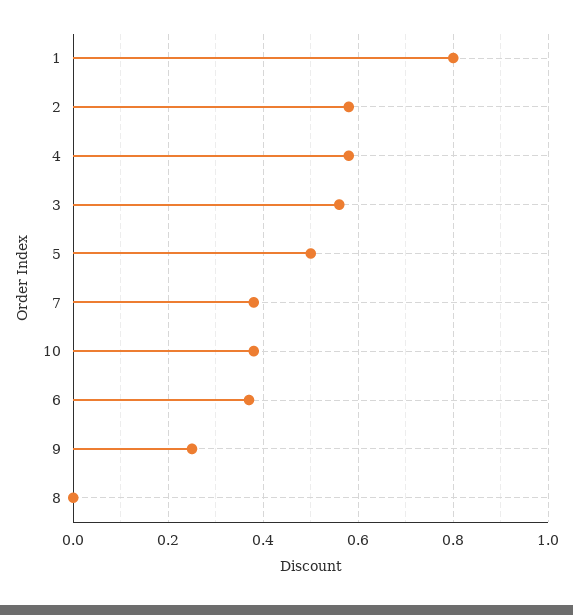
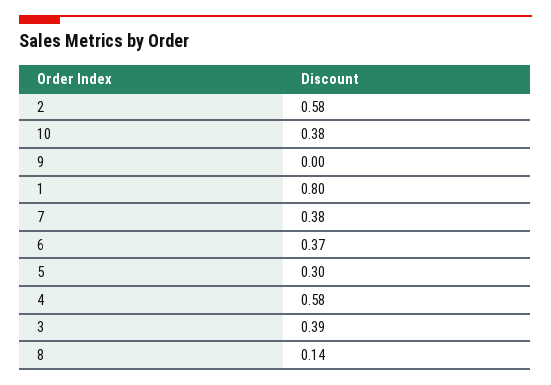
  {
    "1": 0.8,
    "2": 0.58,
    "4": 0.58,
-   "3": 0.55,
+   "3": 0.39,
-   "5": 0.5,
+   "5": 0.3,
    "7": 0.38,
    "10": 0.38,
    "6": 0.37,
-   "9": 0.25,
+   "9": 0,
-   "8": 0
+   "8": 0.14
  }

